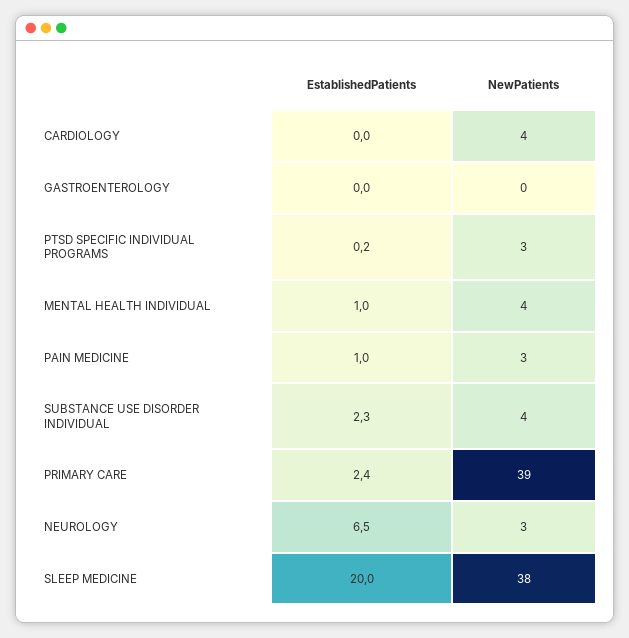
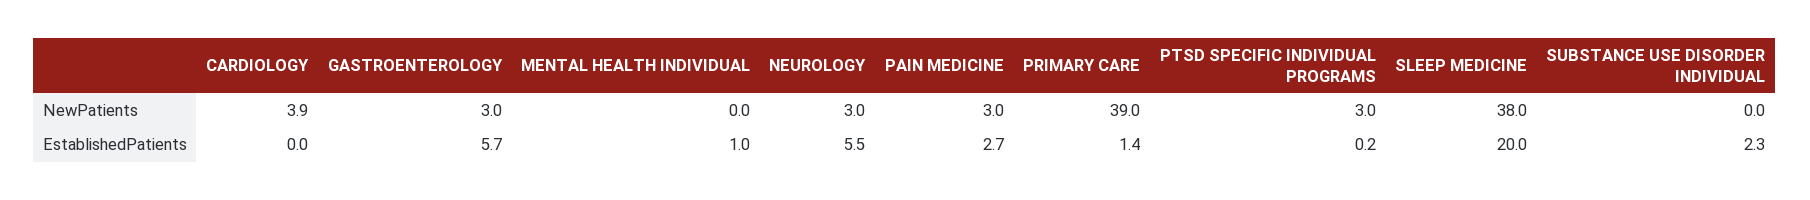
  {
    "EstablishedPatients": {
      "CARDIOLOGY": 0,
-     "GASTROENTEROLOGY": 0,
+     "GASTROENTEROLOGY": 5.7,
      "PTSD SPECIFIC INDIVIDUAL PROGRAMS": 0.2,
      "MENTAL HEALTH INDIVIDUAL": 1,
-     "PAIN MEDICINE": 1,
+     "PAIN MEDICINE": 2.7,
      "SUBSTANCE USE DISORDER INDIVIDUAL": 2.3,
-     "PRIMARY CARE": 2.4,
+     "PRIMARY CARE": 1.4,
-     "NEUROLOGY": 6.5,
+     "NEUROLOGY": 5.5,
      "SLEEP MEDICINE": 20
    },
    "NewPatients": {
      "CARDIOLOGY": 3.9,
-     "GASTROENTEROLOGY": 0,
+     "GASTROENTEROLOGY": 3,
      "PTSD SPECIFIC INDIVIDUAL PROGRAMS": 3,
-     "MENTAL HEALTH INDIVIDUAL": 4,
+     "MENTAL HEALTH INDIVIDUAL": 0,
      "PAIN MEDICINE": 3,
-     "SUBSTANCE USE DISORDER INDIVIDUAL": 4,
+     "SUBSTANCE USE DISORDER INDIVIDUAL": 0,
      "PRIMARY CARE": 39,
      "NEUROLOGY": 3,
      "SLEEP MEDICINE": 38
    }
  }

